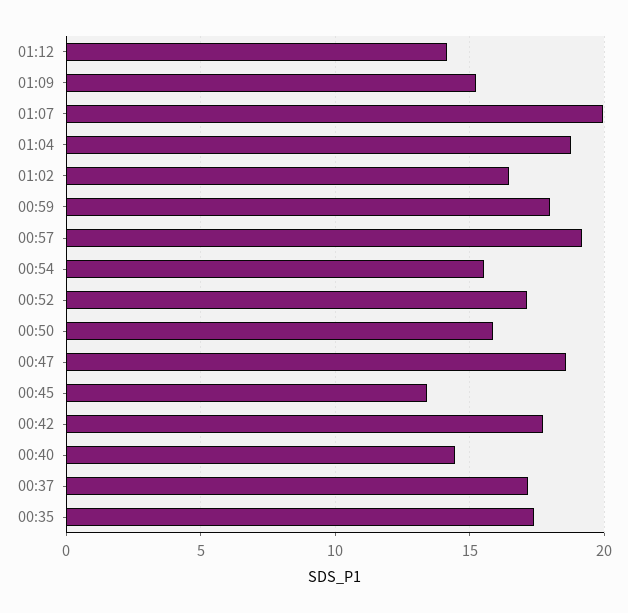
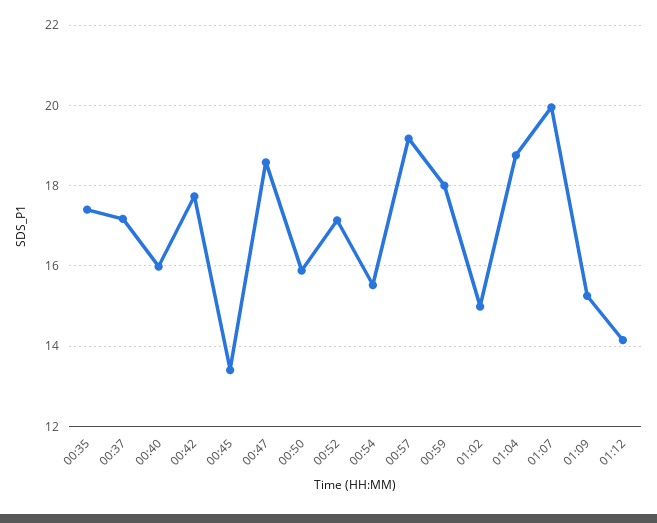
  {
    "01:12": 14.2,
    "01:09": 15.2,
    "01:07": 20,
    "01:04": 18.8,
-   "01:02": 16.5,
+   "01:02": 15,
    "00:59": 18,
    "00:57": 19.2,
    "00:54": 15.6,
    "00:52": 17.2,
    "00:50": 15.8,
    "00:47": 18.6,
    "00:45": 13.4,
    "00:42": 17.8,
-   "00:40": 14.5,
+   "00:40": 16,
    "00:37": 17.2,
    "00:35": 17.4
  }

